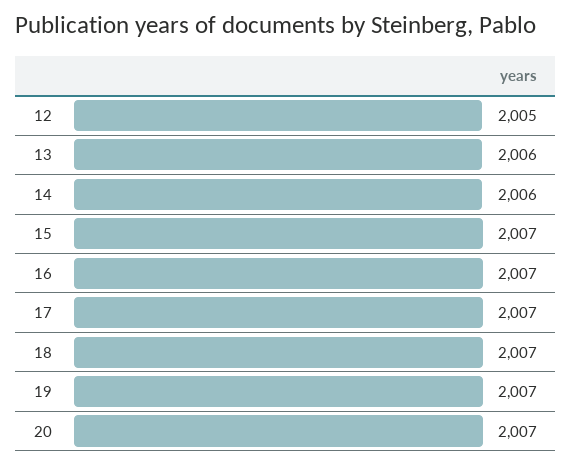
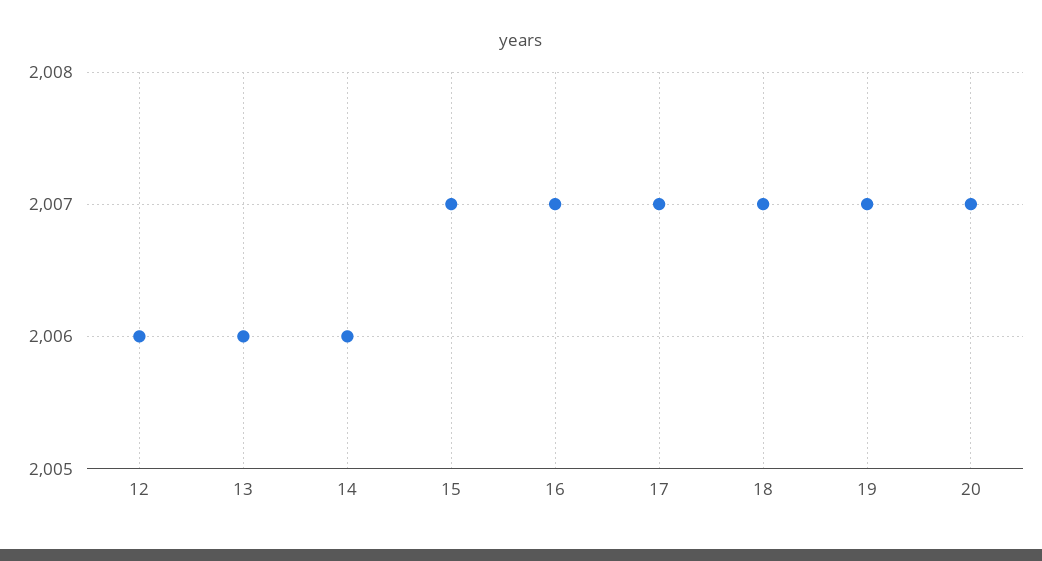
  {
-   "12": 2005,
+   "12": 2006,
    "13": 2006,
    "14": 2006,
    "15": 2007,
    "16": 2007,
    "17": 2007,
    "18": 2007,
    "19": 2007,
    "20": 2007
  }

